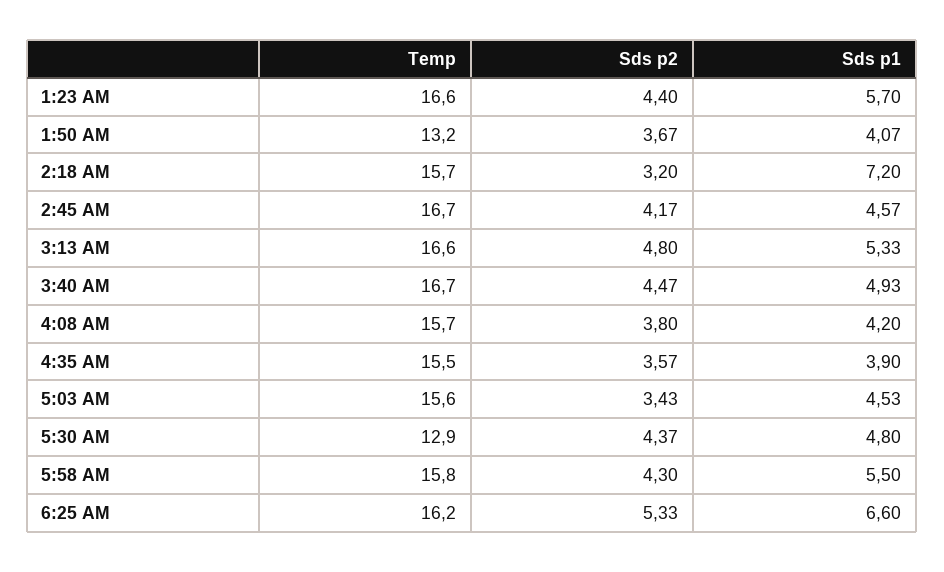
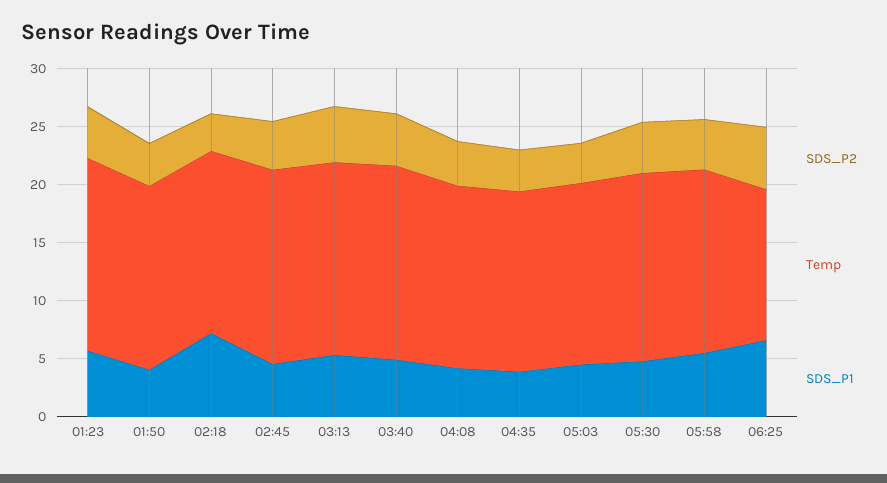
  {
    "Temp": {
      "1:23 AM": 16.6,
-     "1:50 AM": 13.2,
+     "1:50 AM": 16,
      "2:18 AM": 15.7,
      "2:45 AM": 16.7,
      "3:13 AM": 16.6,
      "3:40 AM": 16.7,
      "4:08 AM": 15.7,
      "4:35 AM": 15.5,
      "5:03 AM": 15.6,
-     "5:30 AM": 12.9,
+     "5:30 AM": 16,
      "5:58 AM": 15.8,
-     "6:25 AM": 16.2
+     "6:25 AM": 13
    },
    "Sds p2": {
      "1:23 AM": 4.4,
      "1:50 AM": 3.67,
      "2:18 AM": 3.2,
      "2:45 AM": 4.17,
      "3:13 AM": 4.8,
      "3:40 AM": 4.47,
      "4:08 AM": 3.8,
      "4:35 AM": 3.57,
      "5:03 AM": 3.43,
      "5:30 AM": 4.37,
      "5:58 AM": 4.3,
      "6:25 AM": 5.33
    },
    "Sds p1": {
      "1:23 AM": 5.7,
      "1:50 AM": 4.07,
      "2:18 AM": 7.2,
      "2:45 AM": 4.57,
      "3:13 AM": 5.33,
      "3:40 AM": 4.93,
      "4:08 AM": 4.2,
      "4:35 AM": 3.9,
      "5:03 AM": 4.53,
      "5:30 AM": 4.8,
      "5:58 AM": 5.5,
      "6:25 AM": 6.6
    }
  }

